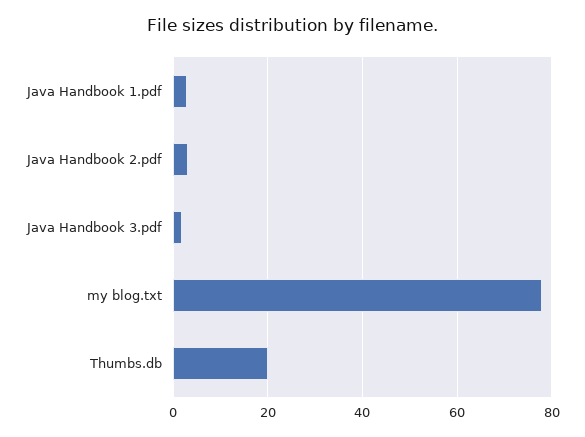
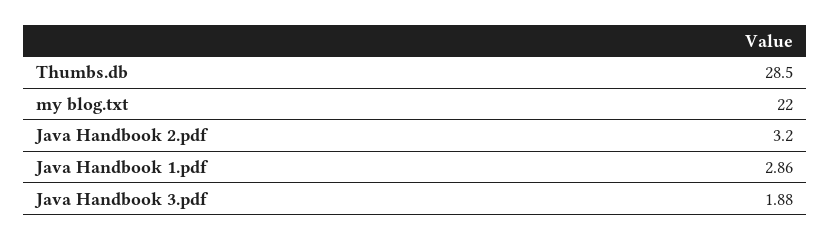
  {
    "Java Handbook 1.pdf": 2.86,
    "Java Handbook 2.pdf": 3.2,
    "Java Handbook 3.pdf": 1.88,
-   "my blog.txt": 78,
+   "my blog.txt": 22,
-   "Thumbs.db": 20
+   "Thumbs.db": 28.5
  }

